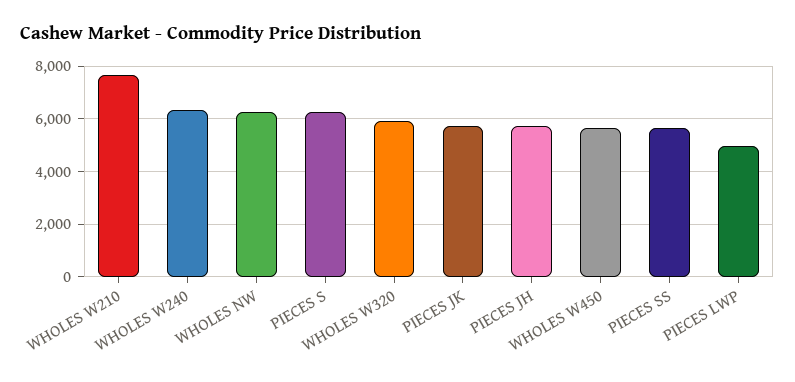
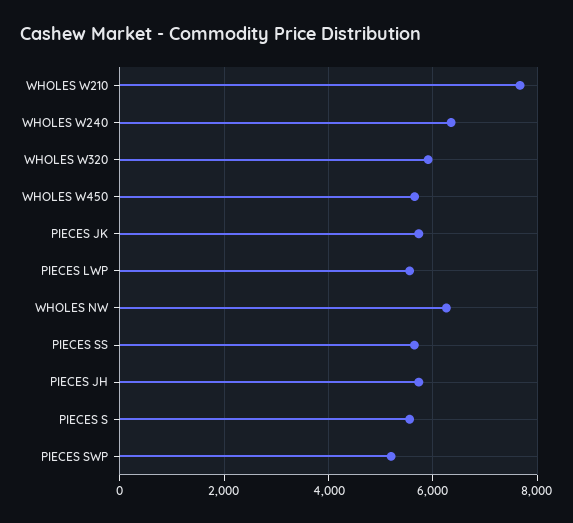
  {
    "WHOLES W210": 7600,
    "WHOLES W240": 6400,
    "WHOLES NW": 6200,
-   "PIECES S": 6250,
+   "PIECES S": 5600,
    "WHOLES W320": 6000,
    "PIECES JK": 5800,
    "PIECES JH": 5800,
    "WHOLES W450": 5600,
    "PIECES SS": 5600,
-   "PIECES LWP": 5000
+   "PIECES LWP": 5600,
+   "PIECES SWP": 5200
  }

